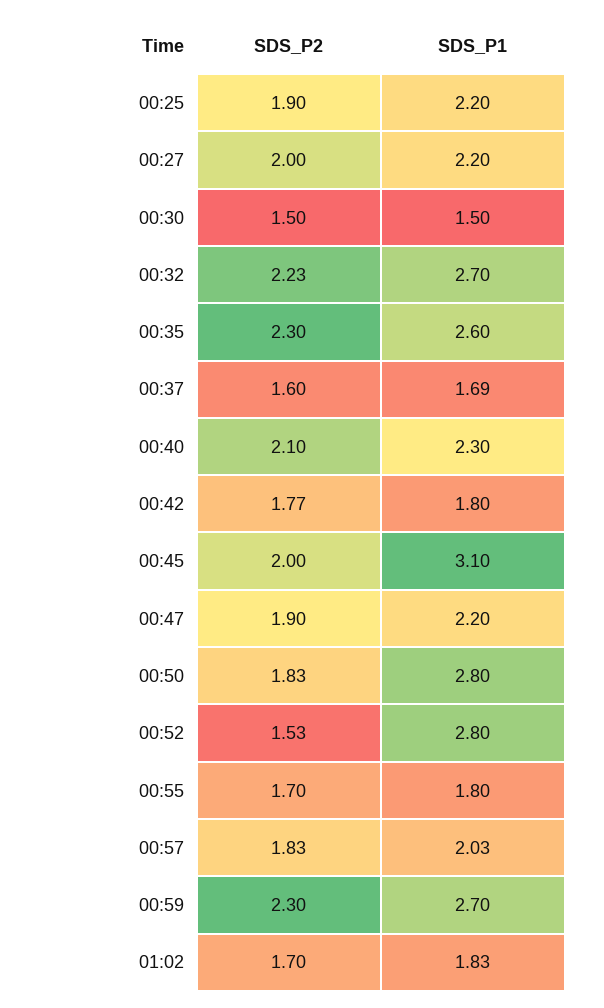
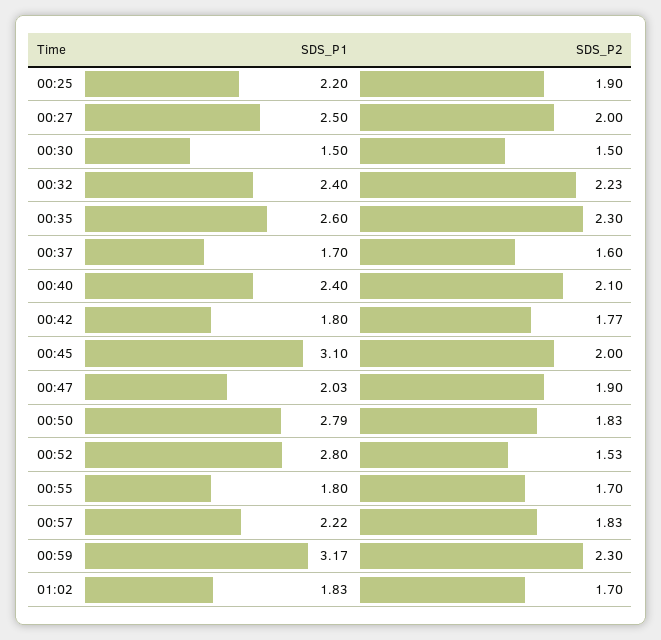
  {
    "SDS_P2": {
      "00:25": 1.9,
      "00:27": 2,
      "00:30": 1.5,
      "00:32": 2.23,
      "00:35": 2.3,
      "00:37": 1.6,
      "00:40": 2.1,
      "00:42": 1.77,
      "00:45": 2,
      "00:47": 1.9,
      "00:50": 1.83,
      "00:52": 1.53,
      "00:55": 1.7,
      "00:57": 1.83,
      "00:59": 2.3,
      "01:02": 1.7
    },
    "SDS_P1": {
      "00:25": 2.2,
-     "00:27": 2.2,
+     "00:27": 2.5,
      "00:30": 1.5,
-     "00:32": 2.7,
+     "00:32": 2.4,
      "00:35": 2.6,
-     "00:37": 1.69,
+     "00:37": 1.7,
-     "00:40": 2.3,
+     "00:40": 2.4,
      "00:42": 1.8,
      "00:45": 3.1,
-     "00:47": 2.2,
+     "00:47": 2.03,
-     "00:50": 2.8,
+     "00:50": 2.79,
      "00:52": 2.8,
      "00:55": 1.8,
-     "00:57": 2.03,
+     "00:57": 2.22,
-     "00:59": 2.7,
+     "00:59": 3.17,
      "01:02": 1.83
    }
  }

